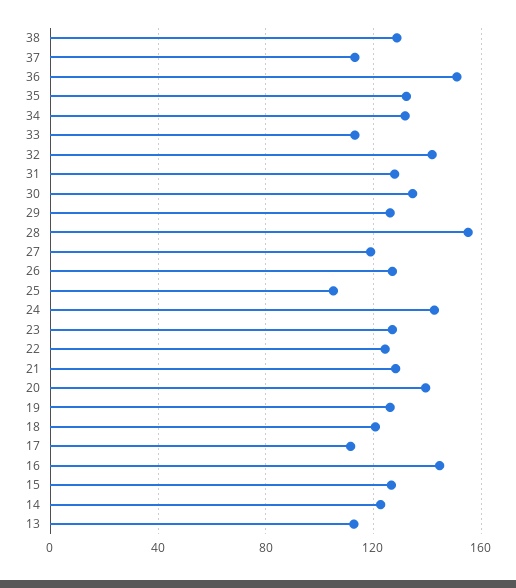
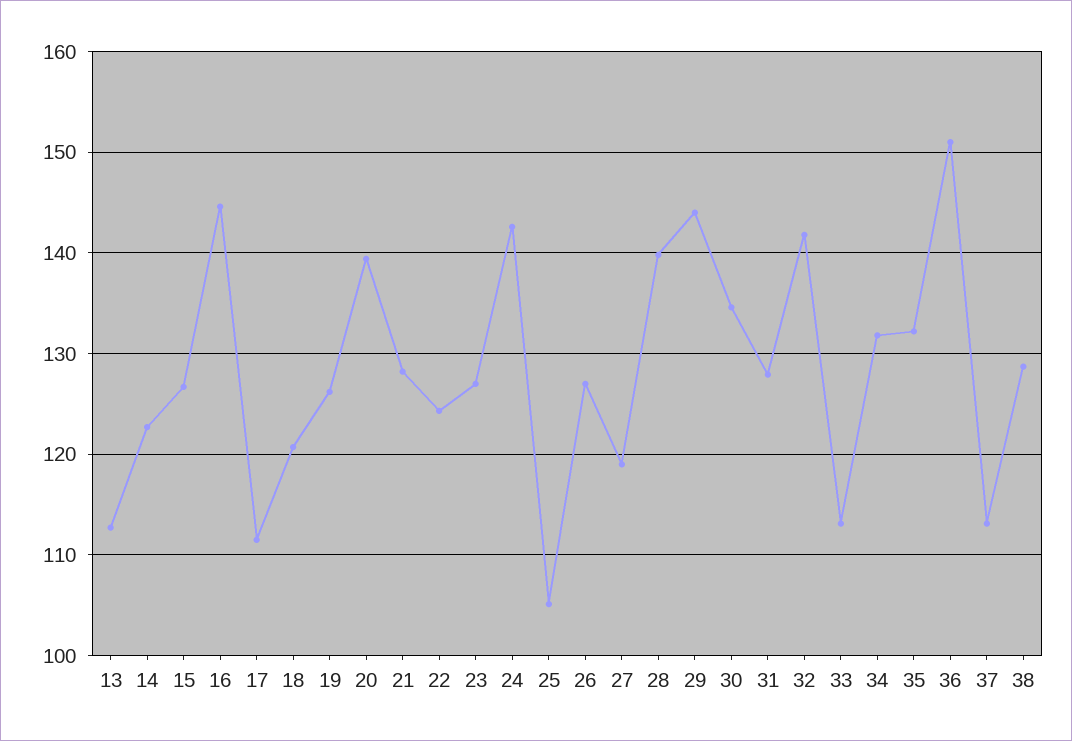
  {
    "38": 129,
    "37": 113,
    "36": 151,
    "35": 132,
    "34": 132,
    "33": 113,
    "32": 142,
    "31": 128,
    "30": 135,
-   "29": 125,
+   "29": 144,
-   "28": 155,
+   "28": 140,
    "27": 119,
    "26": 127,
    "25": 105,
    "24": 143,
    "23": 127,
    "22": 124,
    "21": 128,
    "20": 139,
    "19": 126,
    "18": 121,
    "17": 112,
    "16": 145,
    "15": 127,
    "14": 123,
    "13": 113
  }

